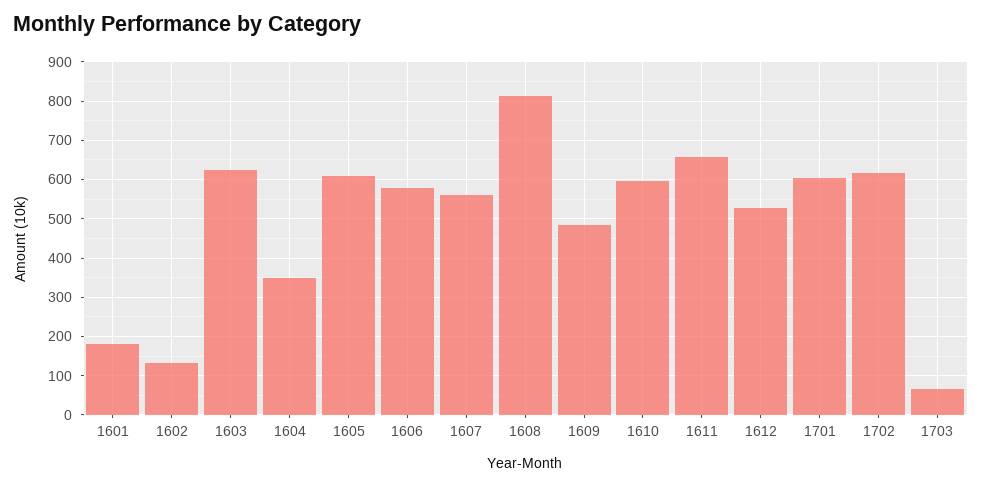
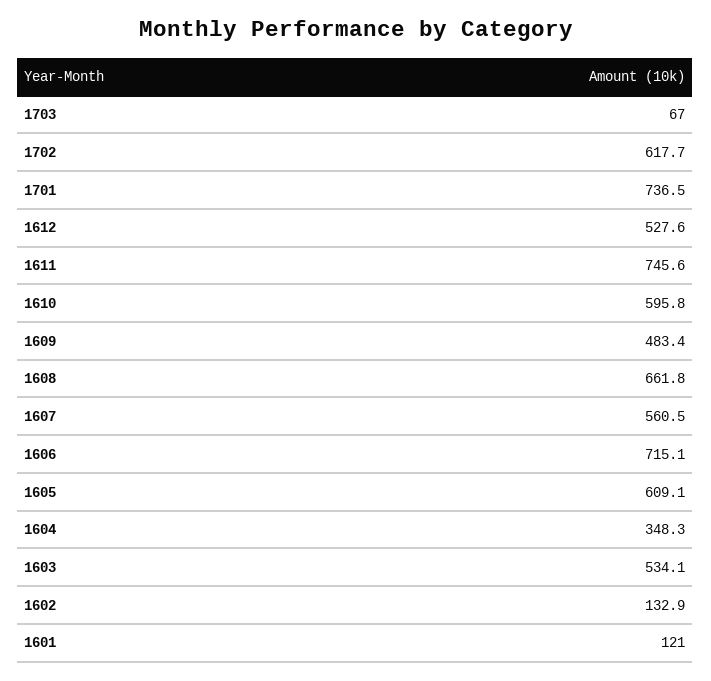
  {
-   "1601": 180,
+   "1601": 121,
    "1602": 132.9,
-   "1603": 620,
+   "1603": 534.1,
    "1604": 348.3,
    "1605": 609.1,
-   "1606": 580,
+   "1606": 715.1,
    "1607": 560.5,
-   "1608": 820,
+   "1608": 661.8,
    "1609": 483.4,
    "1610": 595.8,
-   "1611": 660,
+   "1611": 745.6,
    "1612": 527.6,
-   "1701": 600,
+   "1701": 736.5,
    "1702": 617.7,
    "1703": 67
  }

